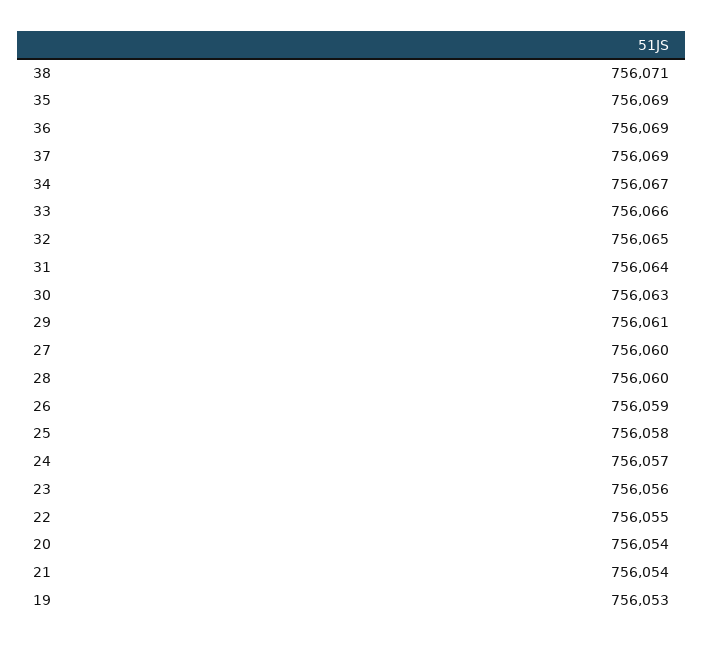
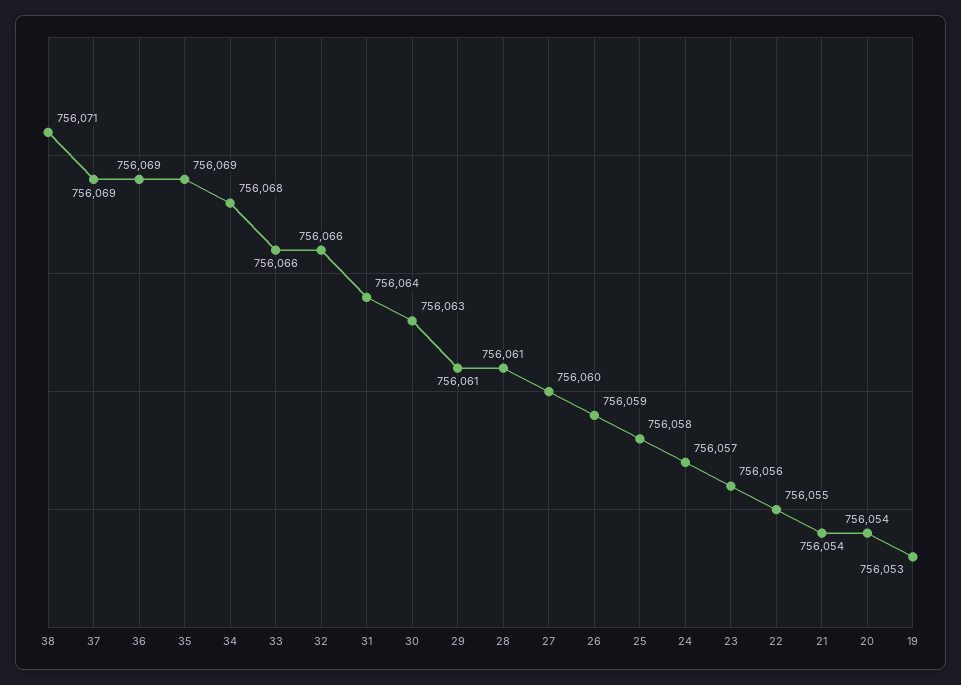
  {
    "38": 756071,
    "35": 756069,
    "36": 756069,
    "37": 756069,
-   "34": 756067,
+   "34": 756068,
    "33": 756066,
-   "32": 756065,
+   "32": 756066,
    "31": 756064,
    "30": 756063,
    "29": 756061,
    "27": 756060,
-   "28": 756060,
+   "28": 756061,
    "26": 756059,
    "25": 756058,
    "24": 756057,
    "23": 756056,
    "22": 756055,
    "20": 756054,
    "21": 756054,
    "19": 756053
  }

